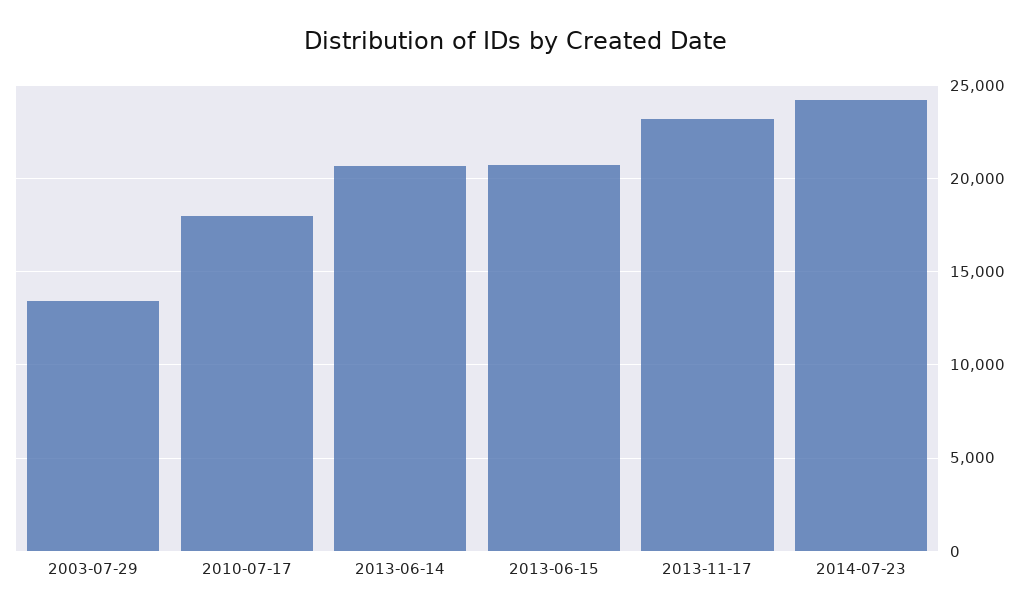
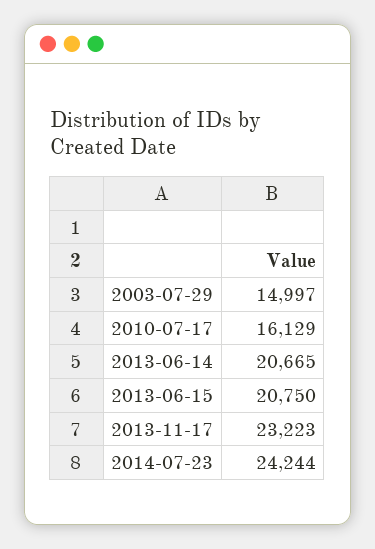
  {
-   "2003-07-29": 13500,
+   "2003-07-29": 14997,
-   "2010-07-17": 18000,
+   "2010-07-17": 16129,
    "2013-06-14": 20665,
    "2013-06-15": 20750,
    "2013-11-17": 23223,
    "2014-07-23": 24244
  }

